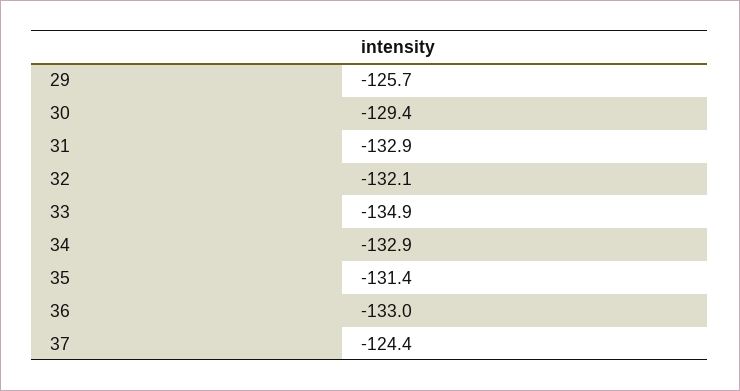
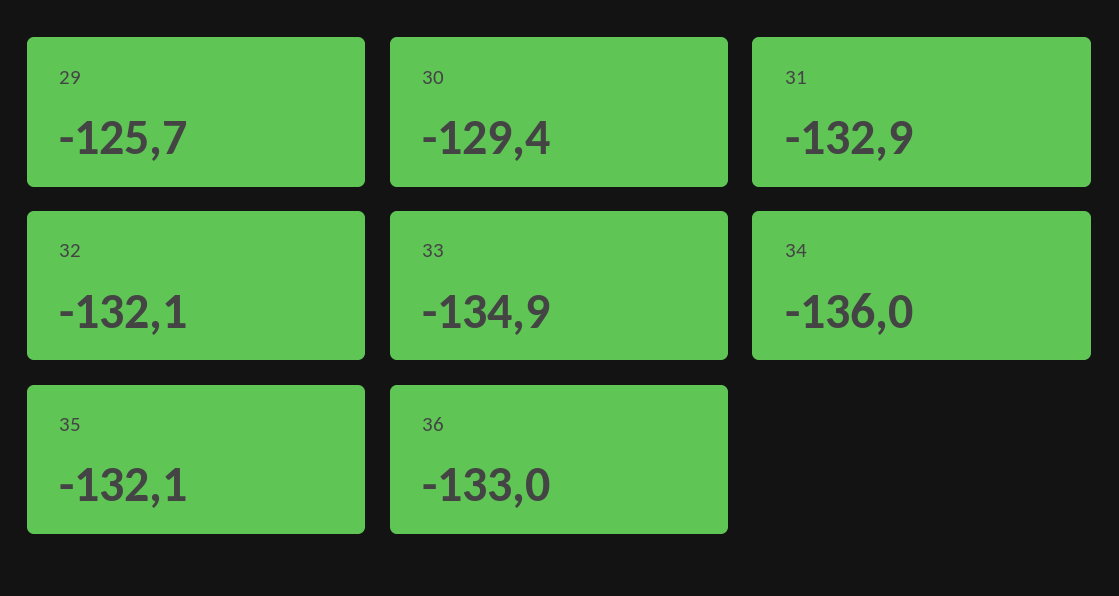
  {
    "29": -125.7,
    "30": -129.4,
    "31": -132.9,
    "32": -132.1,
    "33": -134.9,
-   "34": -132.9,
+   "34": -136,
-   "35": -131.4,
+   "35": -132.1,
-   "36": -133,
+   "36": -133
-   "37": -124.4
  }

